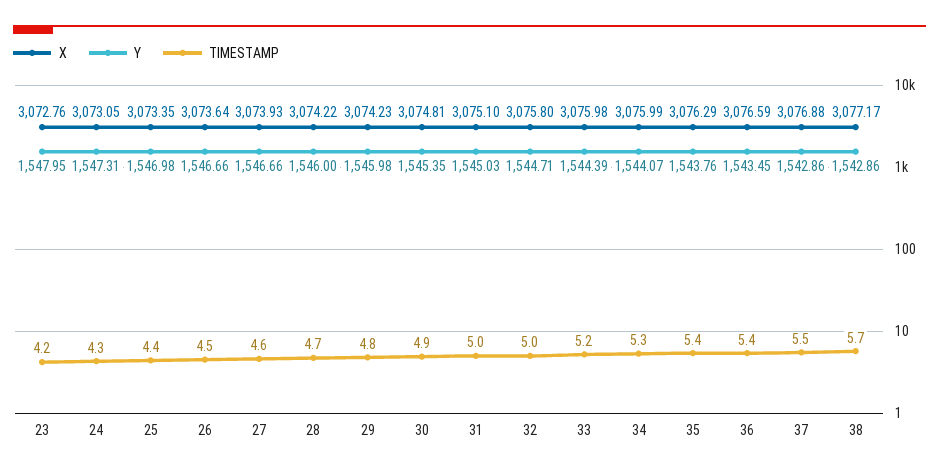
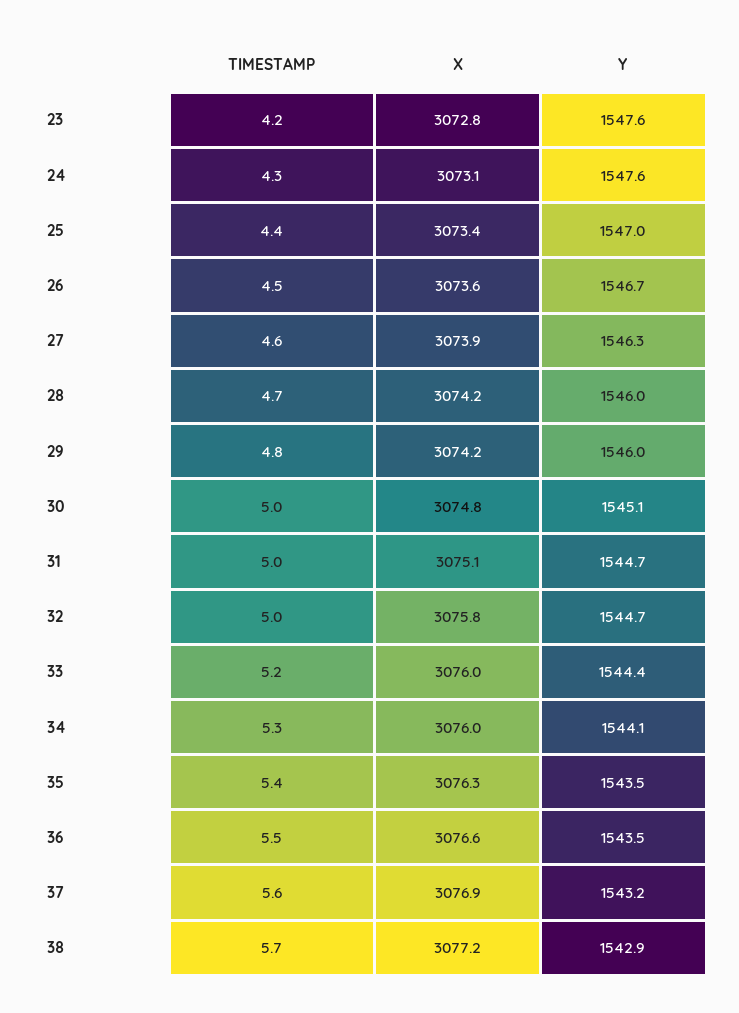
  {
    "X": {
      "23": 3072.76,
      "24": 3073.05,
      "25": 3073.35,
      "26": 3073.64,
      "27": 3073.93,
      "28": 3074.22,
      "29": 3074.23,
      "30": 3074.81,
      "31": 3075.1,
      "32": 3075.8,
      "33": 3075.98,
      "34": 3075.99,
      "35": 3076.29,
      "36": 3076.59,
      "37": 3076.88,
      "38": 3077.17
    },
    "Y": {
-     "23": 1547.95,
+     "23": 1547.6,
-     "24": 1547.31,
+     "24": 1547.6,
      "25": 1546.98,
      "26": 1546.66,
-     "27": 1546.66,
+     "27": 1546.3,
      "28": 1546,
      "29": 1545.98,
-     "30": 1545.35,
+     "30": 1545.1,
-     "31": 1545.03,
+     "31": 1544.7,
      "32": 1544.71,
      "33": 1544.39,
      "34": 1544.07,
-     "35": 1543.76,
+     "35": 1543.5,
      "36": 1543.45,
-     "37": 1542.86,
+     "37": 1543.2,
      "38": 1542.86
    },
    "TIMESTAMP": {
      "23": 4.2,
      "24": 4.3,
      "25": 4.4,
      "26": 4.5,
      "27": 4.6,
      "28": 4.7,
      "29": 4.8,
-     "30": 4.9,
+     "30": 5,
      "31": 5,
      "32": 5,
      "33": 5.2,
      "34": 5.3,
      "35": 5.4,
-     "36": 5.4,
+     "36": 5.5,
-     "37": 5.5,
+     "37": 5.6,
      "38": 5.7
    }
  }

